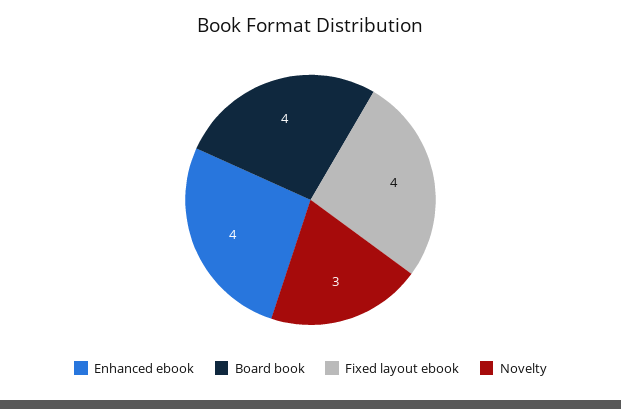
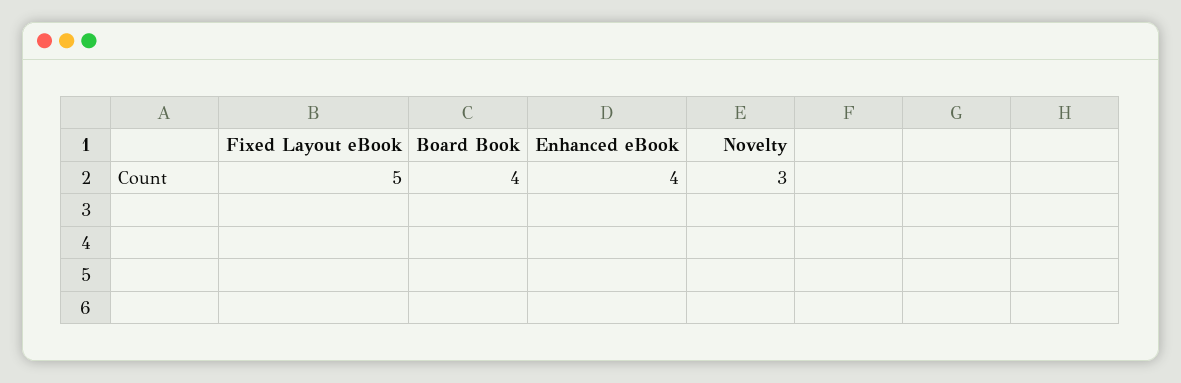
  {
    "Enhanced ebook": 4,
    "Board book": 4,
-   "Fixed layout ebook": 4,
+   "Fixed layout ebook": 5,
    "Novelty": 3
  }

